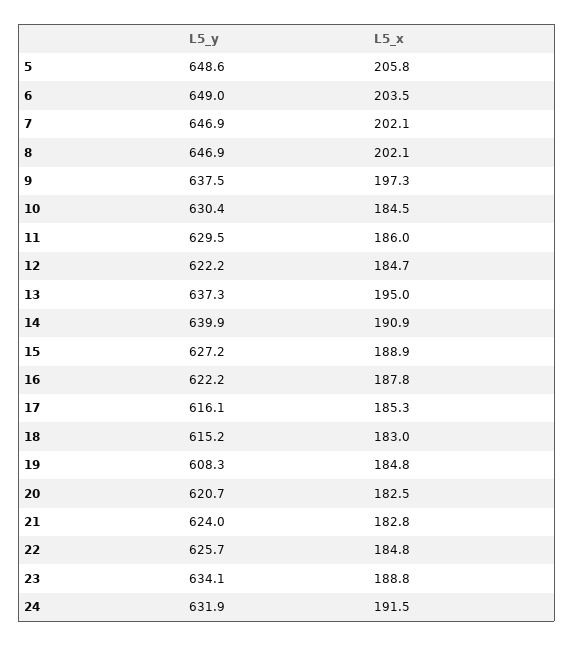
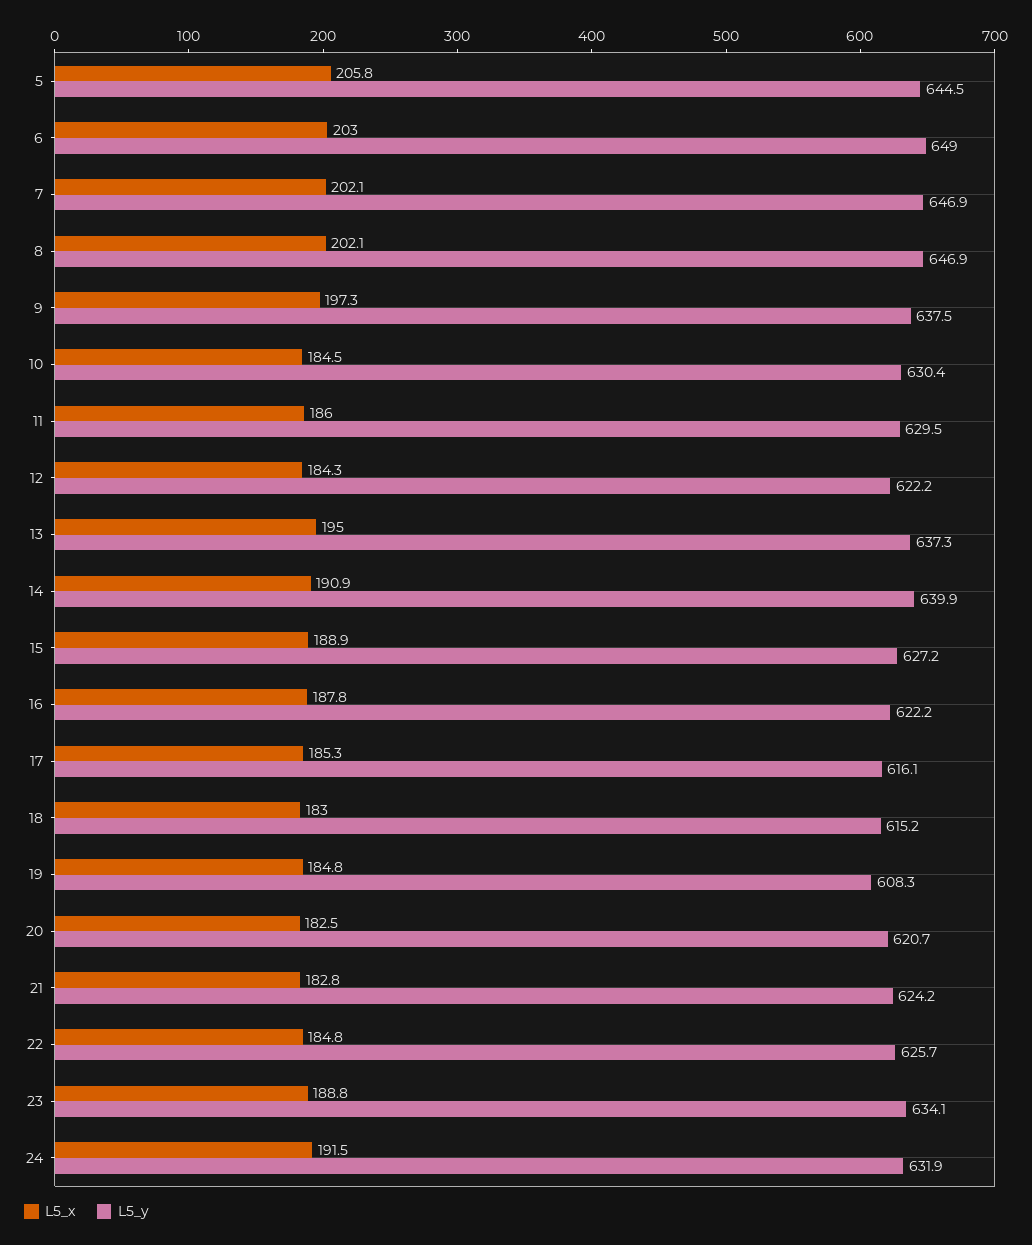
  {
    "L5_y": {
-     "5": 648.6,
+     "5": 644.5,
      "6": 649,
      "7": 646.9,
      "8": 646.9,
      "9": 637.5,
      "10": 630.4,
      "11": 629.5,
      "12": 622.2,
      "13": 637.3,
      "14": 639.9,
      "15": 627.2,
      "16": 622.2,
      "17": 616.1,
      "18": 615.2,
      "19": 608.3,
      "20": 620.7,
-     "21": 624,
+     "21": 624.2,
      "22": 625.7,
      "23": 634.1,
      "24": 631.9
    },
    "L5_x": {
      "5": 205.8,
-     "6": 203.5,
+     "6": 203,
      "7": 202.1,
      "8": 202.1,
      "9": 197.3,
      "10": 184.5,
      "11": 186,
-     "12": 184.7,
+     "12": 184.3,
      "13": 195,
      "14": 190.9,
      "15": 188.9,
      "16": 187.8,
      "17": 185.3,
      "18": 183,
      "19": 184.8,
      "20": 182.5,
      "21": 182.8,
      "22": 184.8,
      "23": 188.8,
      "24": 191.5
    }
  }

